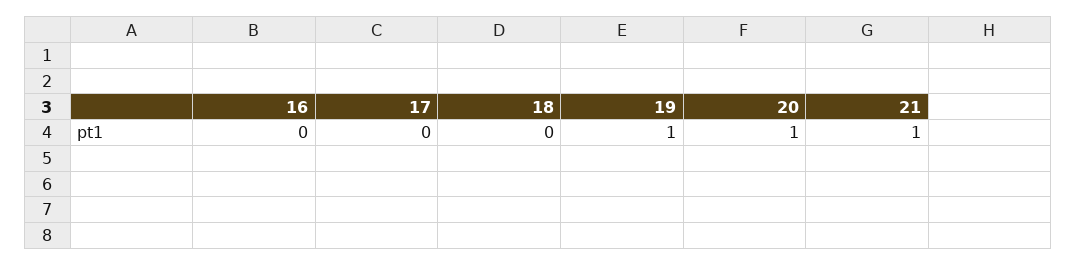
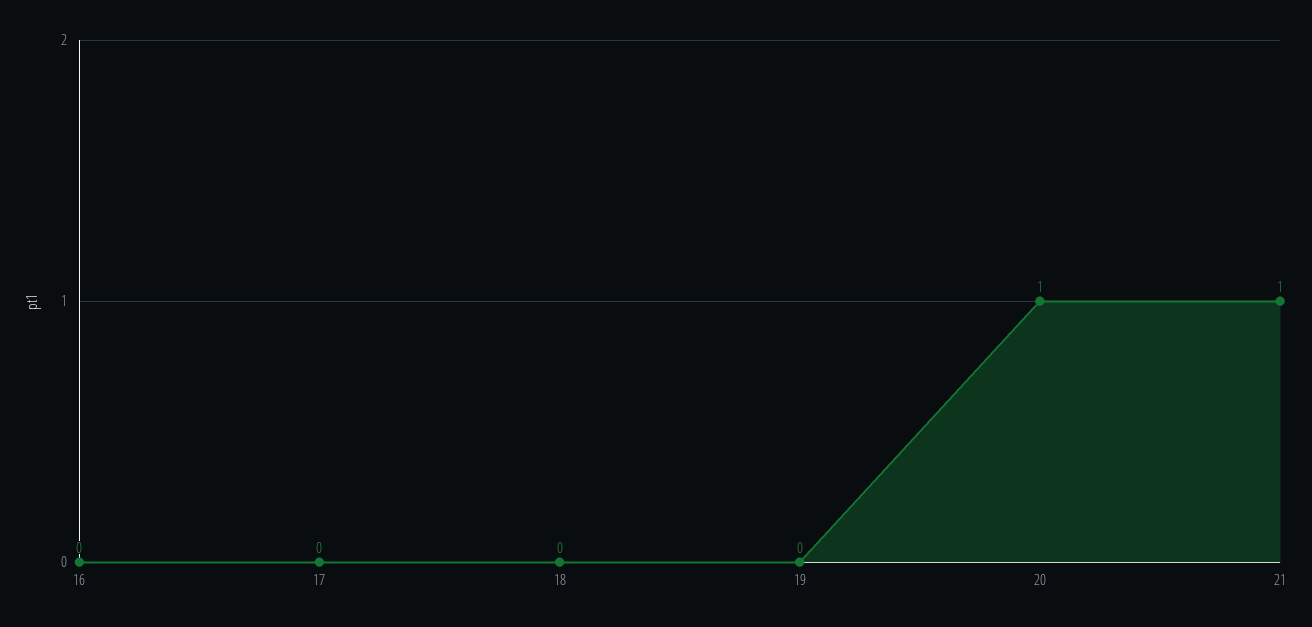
  {
    "16": 0,
    "17": 0,
    "18": 0,
-   "19": 1,
+   "19": 0,
    "20": 1,
    "21": 1
  }

